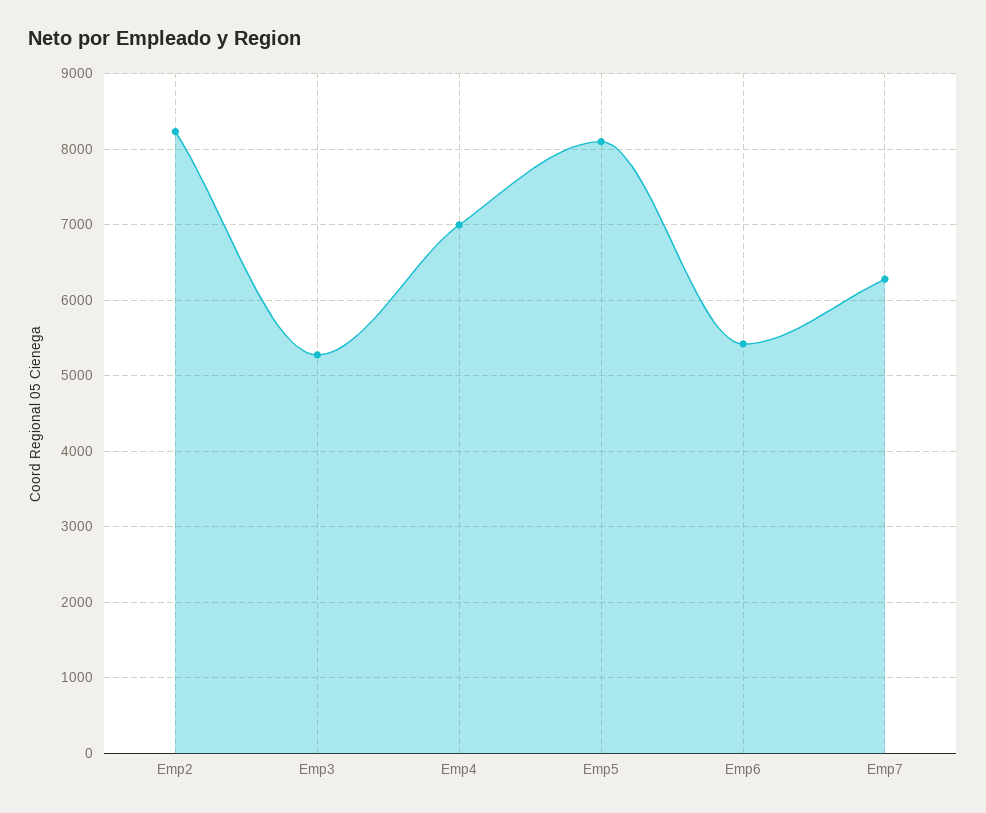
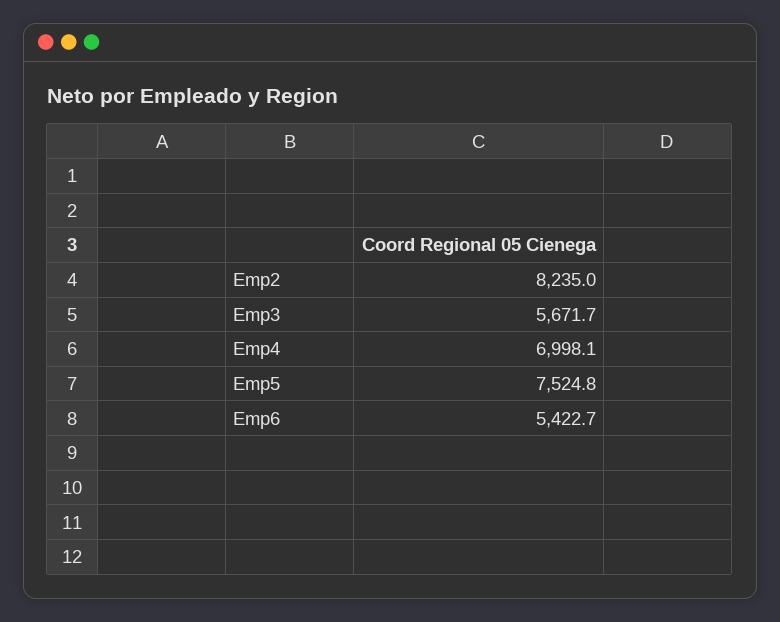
  {
    "Emp2": 8235,
-   "Emp3": 5300,
+   "Emp3": 5671.7,
    "Emp4": 6998.1,
-   "Emp5": 8100,
+   "Emp5": 7524.8,
-   "Emp6": 5422.7,
+   "Emp6": 5422.7
-   "Emp7": 6300
  }

